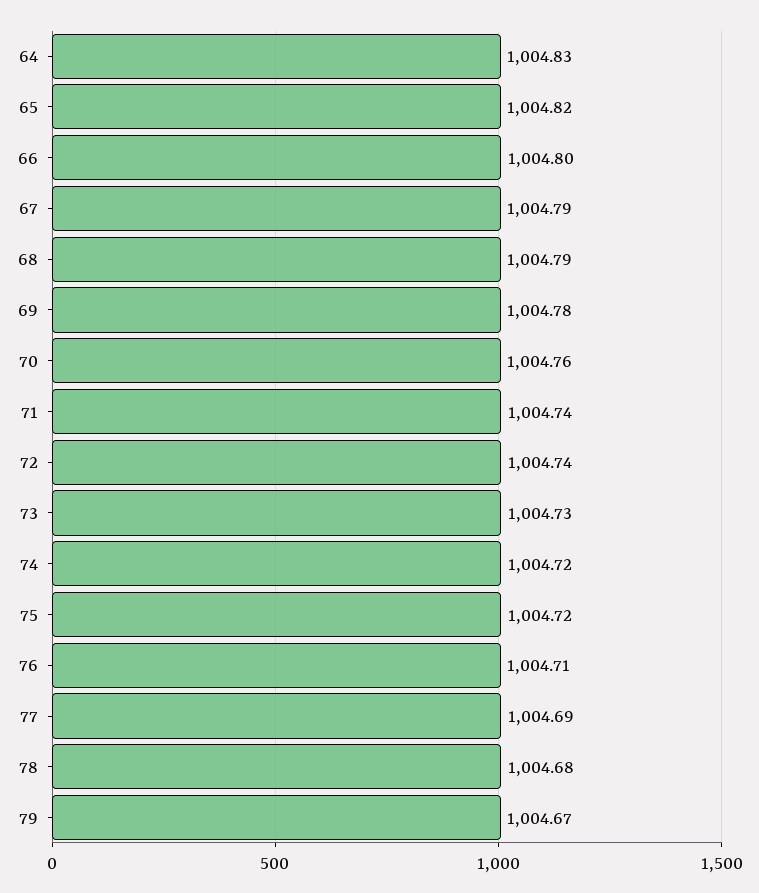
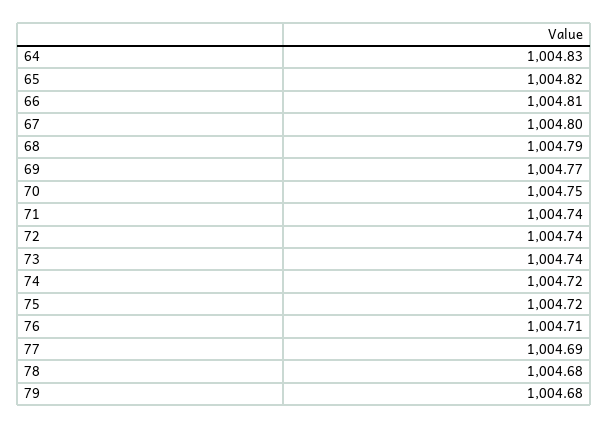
  {
    "64": 1004.83,
    "65": 1004.82,
-   "66": 1004.8,
+   "66": 1004.81,
-   "67": 1004.79,
+   "67": 1004.8,
    "68": 1004.79,
-   "69": 1004.78,
+   "69": 1004.77,
-   "70": 1004.76,
+   "70": 1004.75,
    "71": 1004.74,
    "72": 1004.74,
-   "73": 1004.73,
+   "73": 1004.74,
    "74": 1004.72,
    "75": 1004.72,
    "76": 1004.71,
    "77": 1004.69,
    "78": 1004.68,
-   "79": 1004.67
+   "79": 1004.68
  }

